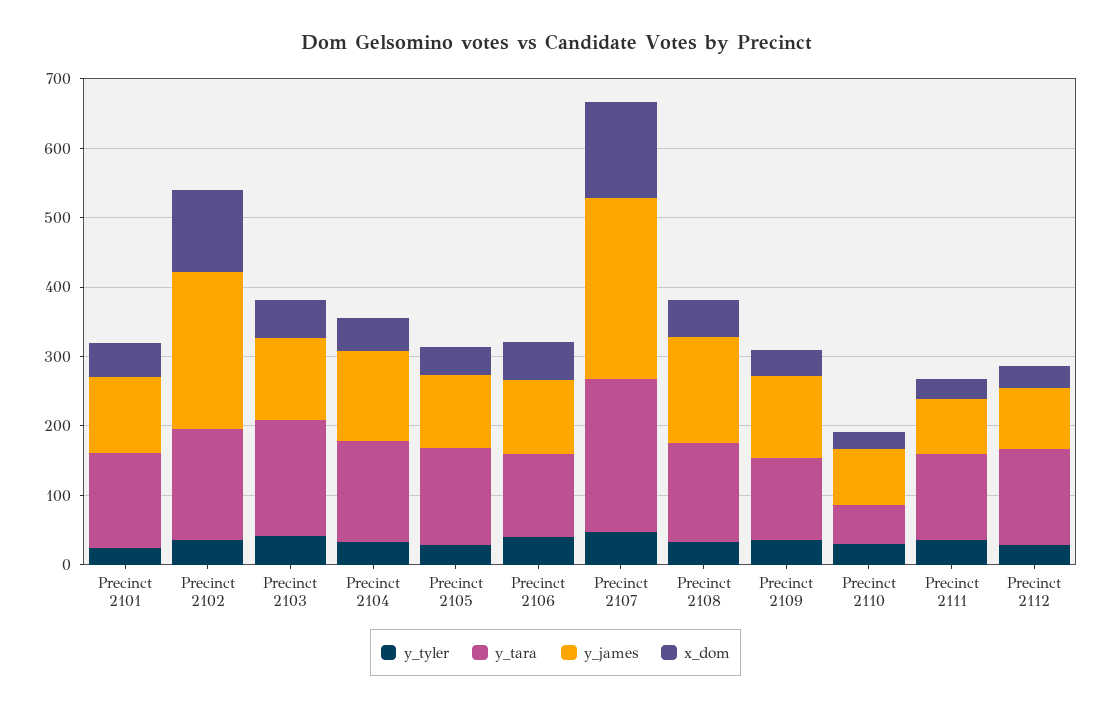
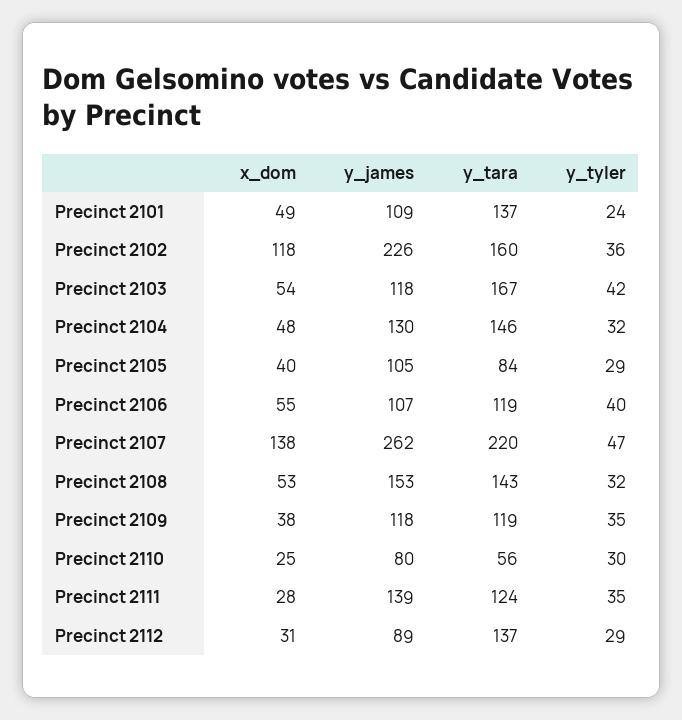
  {
    "y_tyler": {
      "Precinct 2101": 24,
      "Precinct 2102": 36,
      "Precinct 2103": 42,
      "Precinct 2104": 32,
      "Precinct 2105": 29,
      "Precinct 2106": 40,
      "Precinct 2107": 47,
      "Precinct 2108": 32,
      "Precinct 2109": 35,
      "Precinct 2110": 30,
      "Precinct 2111": 35,
      "Precinct 2112": 29
    },
    "y_tara": {
      "Precinct 2101": 137,
      "Precinct 2102": 160,
      "Precinct 2103": 167,
      "Precinct 2104": 146,
-     "Precinct 2105": 140,
+     "Precinct 2105": 84,
      "Precinct 2106": 119,
      "Precinct 2107": 220,
      "Precinct 2108": 143,
      "Precinct 2109": 119,
      "Precinct 2110": 56,
      "Precinct 2111": 124,
      "Precinct 2112": 137
    },
    "y_james": {
      "Precinct 2101": 109,
      "Precinct 2102": 226,
      "Precinct 2103": 118,
      "Precinct 2104": 130,
      "Precinct 2105": 105,
      "Precinct 2106": 107,
      "Precinct 2107": 262,
      "Precinct 2108": 153,
      "Precinct 2109": 118,
      "Precinct 2110": 80,
-     "Precinct 2111": 80,
+     "Precinct 2111": 139,
      "Precinct 2112": 89
    },
    "x_dom": {
      "Precinct 2101": 49,
      "Precinct 2102": 118,
      "Precinct 2103": 54,
      "Precinct 2104": 48,
      "Precinct 2105": 40,
      "Precinct 2106": 55,
      "Precinct 2107": 138,
      "Precinct 2108": 53,
      "Precinct 2109": 38,
      "Precinct 2110": 25,
      "Precinct 2111": 28,
      "Precinct 2112": 31
    }
  }

